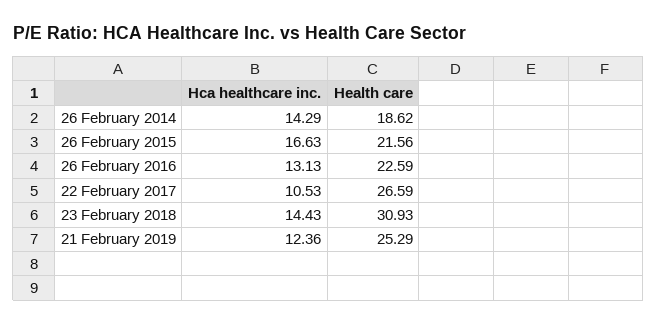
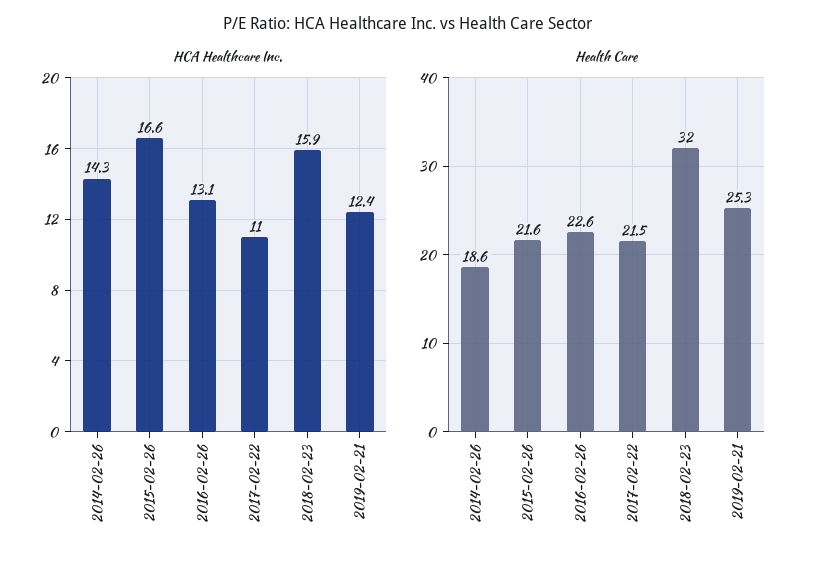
  {
    "Hca healthcare inc.": {
      "26 February 2014": 14.29,
      "26 February 2015": 16.63,
      "26 February 2016": 13.13,
-     "22 February 2017": 10.53,
+     "22 February 2017": 11,
-     "23 February 2018": 14.43,
+     "23 February 2018": 15.9,
      "21 February 2019": 12.36
    },
    "Health care": {
      "26 February 2014": 18.62,
      "26 February 2015": 21.56,
      "26 February 2016": 22.59,
-     "22 February 2017": 26.59,
+     "22 February 2017": 21.5,
-     "23 February 2018": 30.93,
+     "23 February 2018": 32,
      "21 February 2019": 25.29
    }
  }

